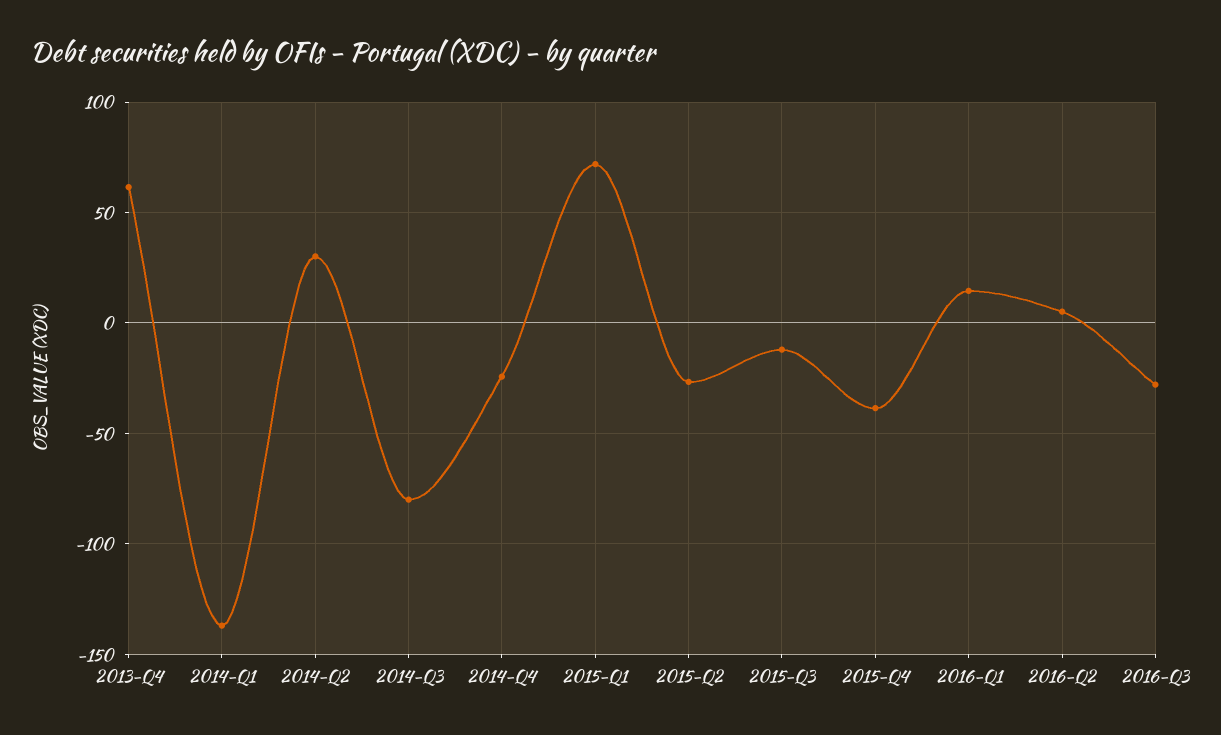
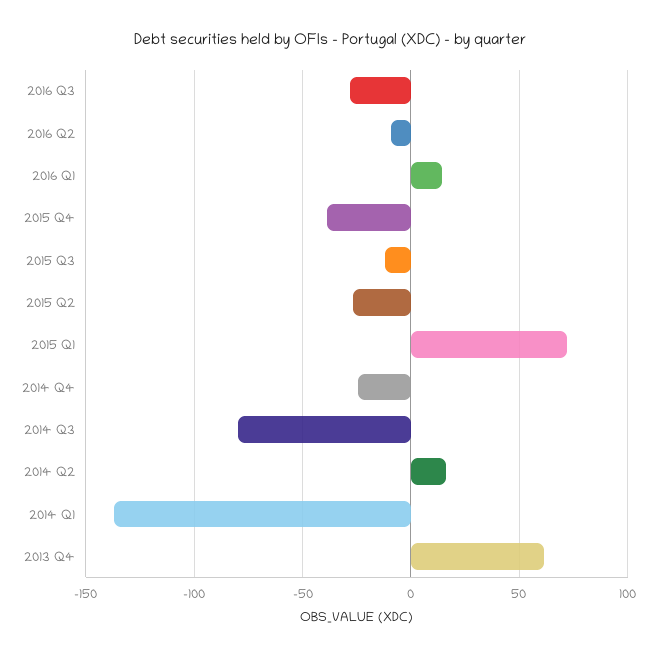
  {
    "2013-Q4": 60,
    "2014-Q1": -135,
-   "2014-Q2": 30,
+   "2014-Q2": 15,
    "2014-Q3": -80,
    "2014-Q4": -25,
    "2015-Q1": 70,
    "2015-Q2": -25,
    "2015-Q3": -10,
    "2015-Q4": -40,
    "2016-Q1": 15,
-   "2016-Q2": 5,
+   "2016-Q2": -10,
    "2016-Q3": -30
  }

